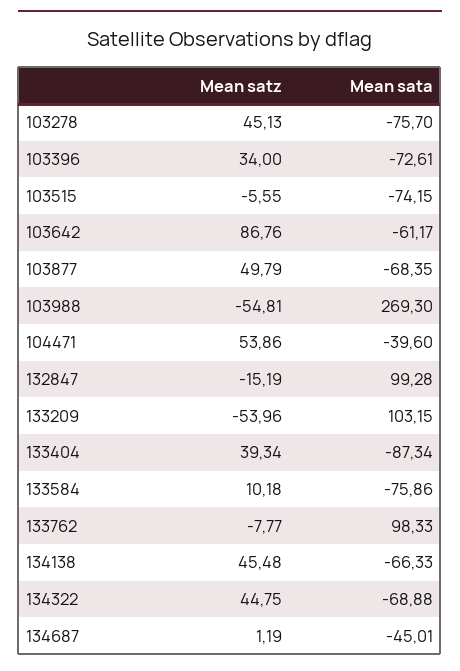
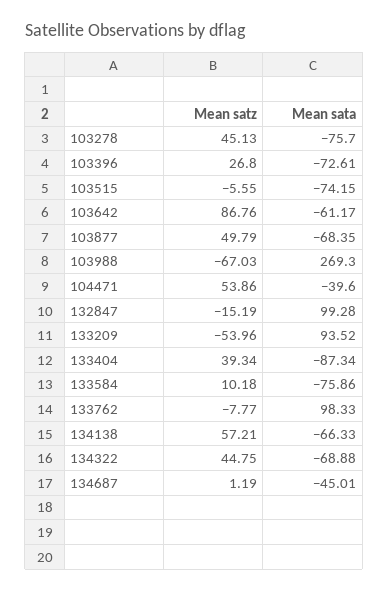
  {
    "Mean satz": {
      "103278": 45.13,
-     "103396": 34,
+     "103396": 26.8,
      "103515": -5.55,
      "103642": 86.76,
      "103877": 49.79,
-     "103988": -54.81,
+     "103988": -67.03,
      "104471": 53.86,
      "132847": -15.19,
      "133209": -53.96,
      "133404": 39.34,
      "133584": 10.18,
      "133762": -7.77,
-     "134138": 45.48,
+     "134138": 57.21,
      "134322": 44.75,
      "134687": 1.19
    },
    "Mean sata": {
      "103278": -75.7,
      "103396": -72.61,
      "103515": -74.15,
      "103642": -61.17,
      "103877": -68.35,
      "103988": 269.3,
      "104471": -39.6,
      "132847": 99.28,
-     "133209": 103.15,
+     "133209": 93.52,
      "133404": -87.34,
      "133584": -75.86,
      "133762": 98.33,
      "134138": -66.33,
      "134322": -68.88,
      "134687": -45.01
    }
  }

